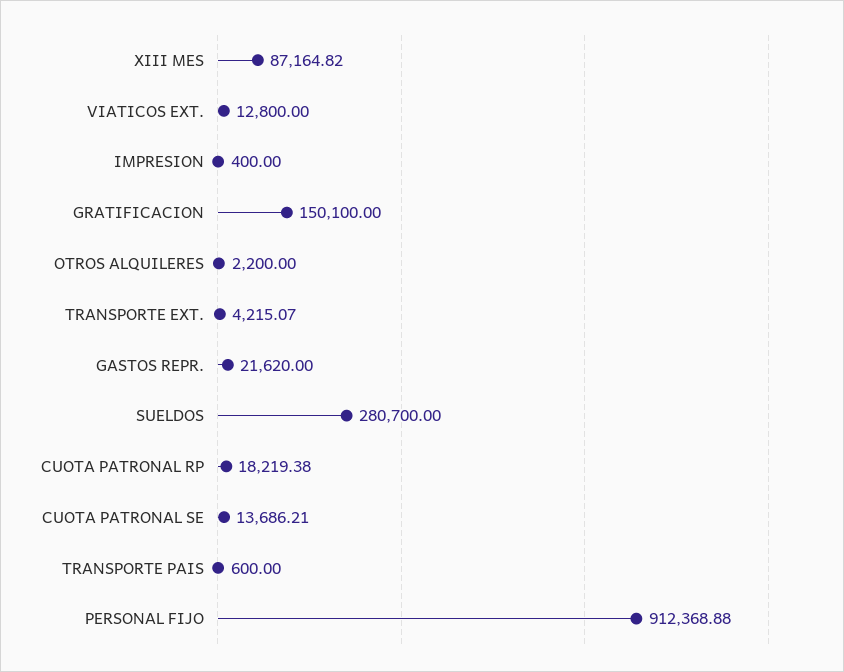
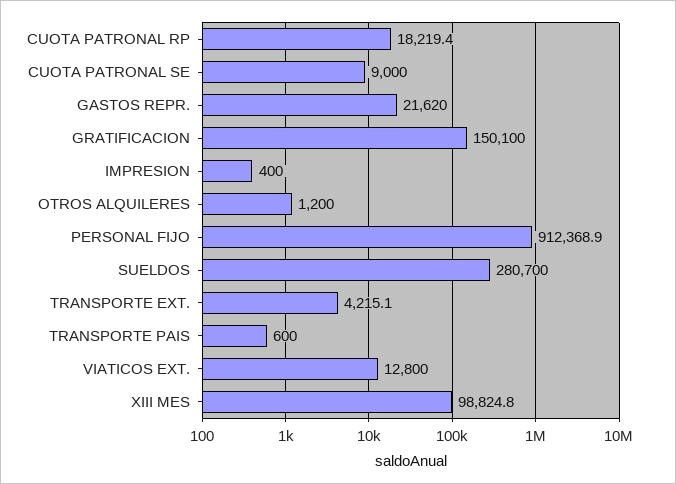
  {
-   "XIII MES": 87164.82,
+   "XIII MES": 98824.8,
    "VIATICOS EXT.": 12800,
    "IMPRESION": 400,
    "GRATIFICACION": 150100,
-   "OTROS ALQUILERES": 2200,
+   "OTROS ALQUILERES": 1200,
    "TRANSPORTE EXT.": 4215.07,
    "GASTOS REPR.": 21620,
    "SUELDOS": 280700,
    "CUOTA PATRONAL RP": 18219.38,
-   "CUOTA PATRONAL SE": 13686.21,
+   "CUOTA PATRONAL SE": 9000,
    "TRANSPORTE PAIS": 600,
    "PERSONAL FIJO": 912368.88
  }

